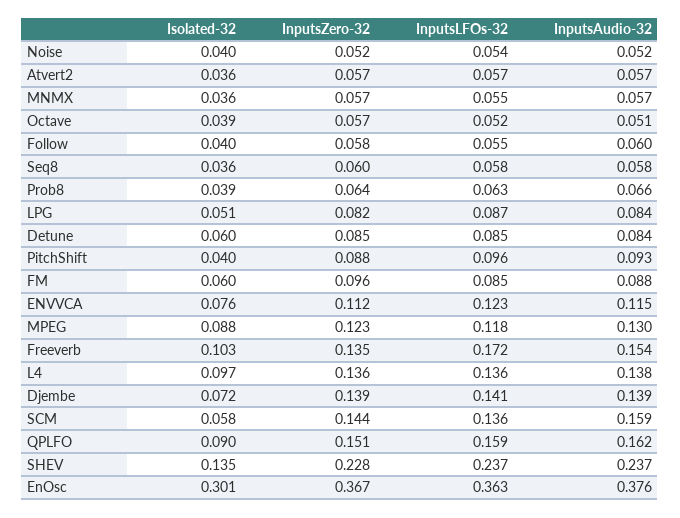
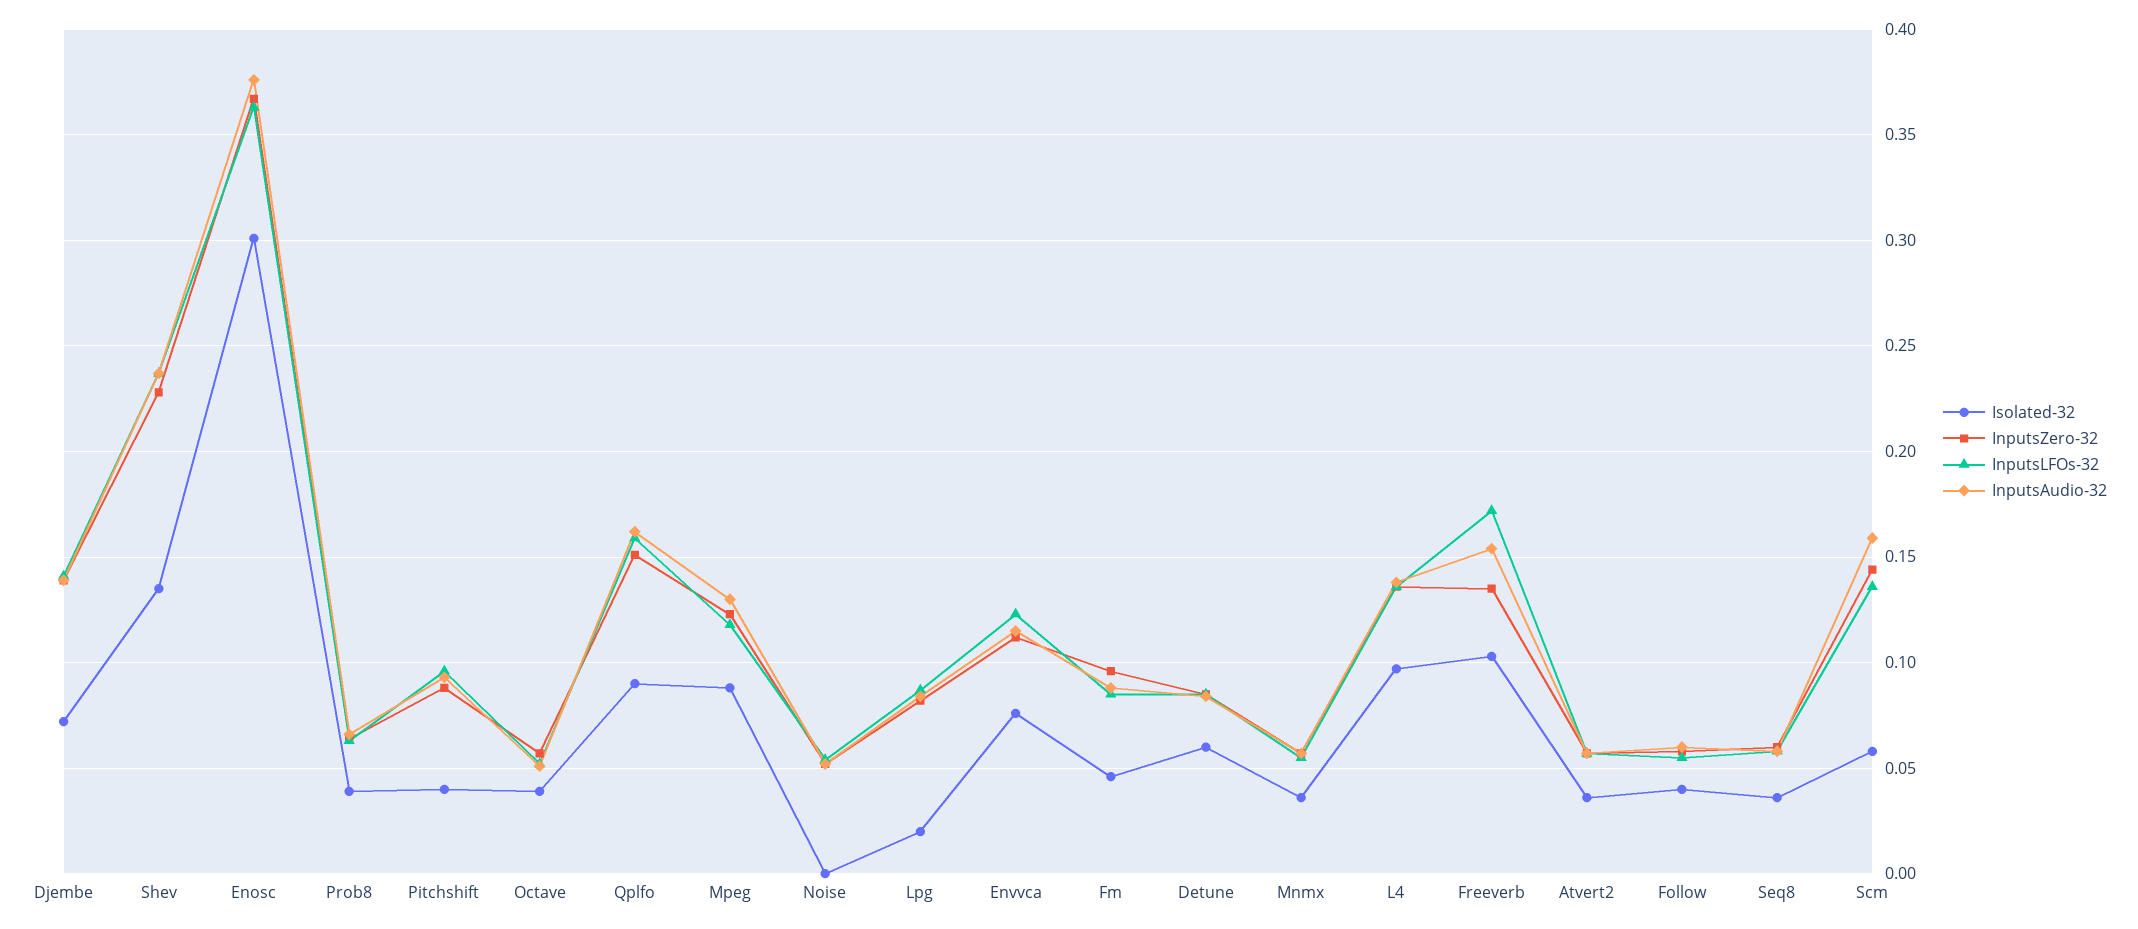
  {
    "Isolated-32": {
-     "Noise": 0.04,
+     "Noise": 0,
      "Atvert2": 0.036,
      "MNMX": 0.036,
      "Octave": 0.039,
      "Follow": 0.04,
      "Seq8": 0.036,
      "Prob8": 0.039,
-     "LPG": 0.051,
+     "LPG": 0.02,
      "Detune": 0.06,
      "PitchShift": 0.04,
-     "FM": 0.06,
+     "FM": 0.045,
      "ENVVCA": 0.076,
      "MPEG": 0.088,
      "Freeverb": 0.103,
      "L4": 0.097,
      "Djembe": 0.072,
      "SCM": 0.058,
      "QPLFO": 0.09,
      "SHEV": 0.135,
      "EnOsc": 0.301
    },
    "InputsZero-32": {
      "Noise": 0.052,
      "Atvert2": 0.057,
      "MNMX": 0.057,
      "Octave": 0.057,
      "Follow": 0.058,
      "Seq8": 0.06,
      "Prob8": 0.064,
      "LPG": 0.082,
      "Detune": 0.085,
      "PitchShift": 0.088,
      "FM": 0.096,
      "ENVVCA": 0.112,
      "MPEG": 0.123,
      "Freeverb": 0.135,
      "L4": 0.136,
      "Djembe": 0.139,
      "SCM": 0.144,
      "QPLFO": 0.151,
      "SHEV": 0.228,
      "EnOsc": 0.367
    },
    "InputsLFOs-32": {
      "Noise": 0.054,
      "Atvert2": 0.057,
      "MNMX": 0.055,
      "Octave": 0.052,
      "Follow": 0.055,
      "Seq8": 0.058,
      "Prob8": 0.063,
      "LPG": 0.087,
      "Detune": 0.085,
      "PitchShift": 0.096,
      "FM": 0.085,
      "ENVVCA": 0.123,
      "MPEG": 0.118,
      "Freeverb": 0.172,
      "L4": 0.136,
      "Djembe": 0.141,
      "SCM": 0.136,
      "QPLFO": 0.159,
      "SHEV": 0.237,
      "EnOsc": 0.363
    },
    "InputsAudio-32": {
      "Noise": 0.052,
      "Atvert2": 0.057,
      "MNMX": 0.057,
      "Octave": 0.051,
      "Follow": 0.06,
      "Seq8": 0.058,
      "Prob8": 0.066,
      "LPG": 0.084,
      "Detune": 0.084,
      "PitchShift": 0.093,
      "FM": 0.088,
      "ENVVCA": 0.115,
      "MPEG": 0.13,
      "Freeverb": 0.154,
      "L4": 0.138,
      "Djembe": 0.139,
      "SCM": 0.159,
      "QPLFO": 0.162,
      "SHEV": 0.237,
      "EnOsc": 0.376
    }
  }

